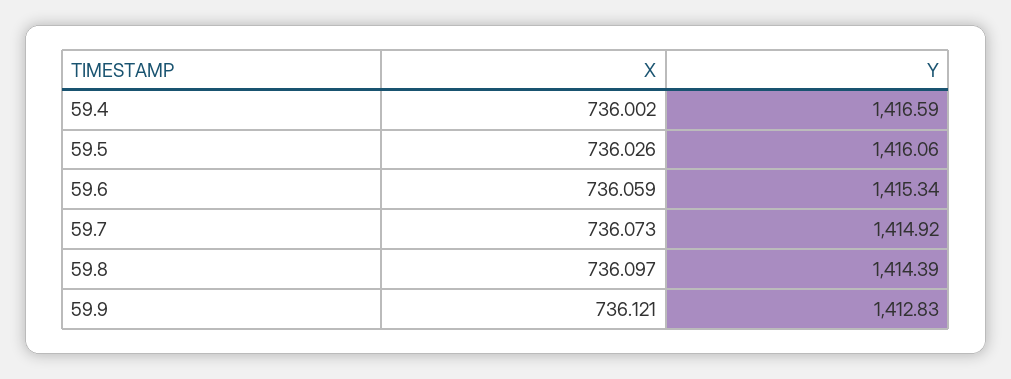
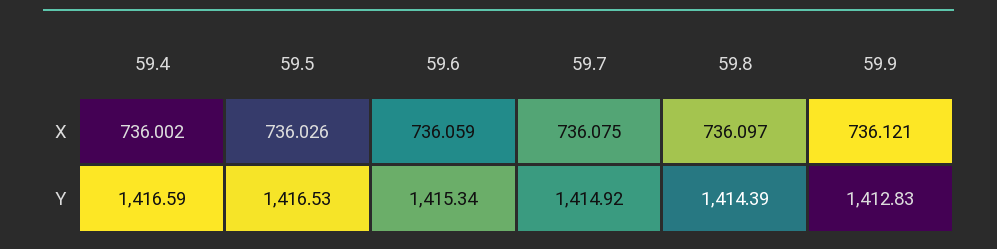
  {
    "X": {
      "59.4": 736.002,
      "59.5": 736.026,
      "59.6": 736.059,
-     "59.7": 736.073,
+     "59.7": 736.075,
      "59.8": 736.097,
      "59.9": 736.121
    },
    "Y": {
      "59.4": 1416.59,
-     "59.5": 1416.06,
+     "59.5": 1416.53,
      "59.6": 1415.34,
      "59.7": 1414.92,
      "59.8": 1414.39,
      "59.9": 1412.83
    }
  }

